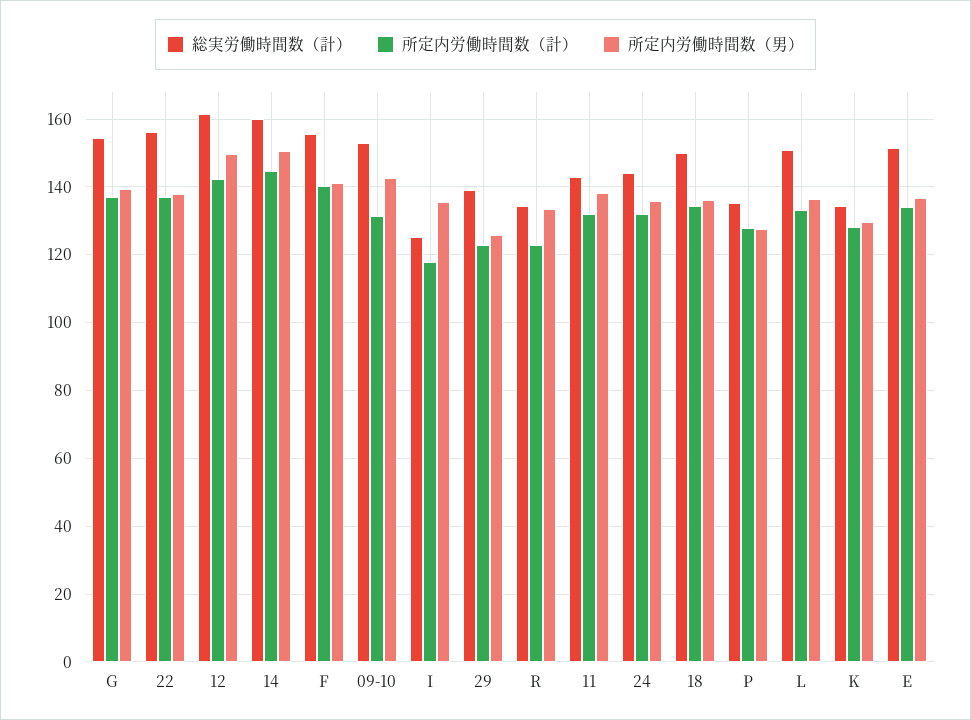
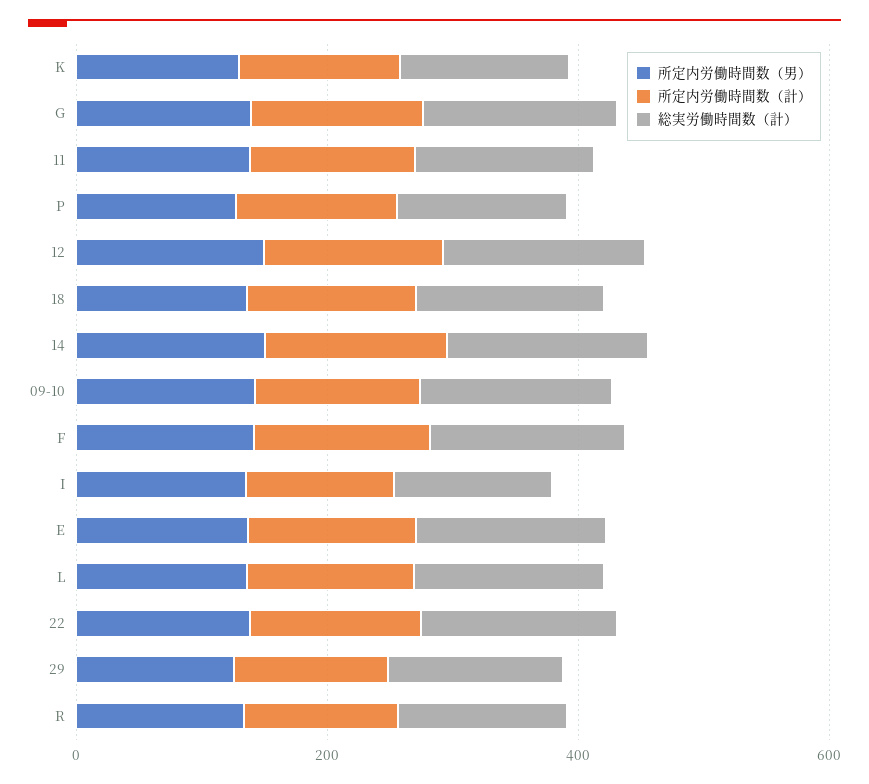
  {
    "総実労働時間数（計）": {
      "G": 154,
      "22": 156,
      "12": 162,
      "14": 160,
      "F": 156,
      "09-10": 152,
      "I": 126,
      "29": 140,
      "R": 134,
      "11": 142,
-     "24": 144,
      "18": 150,
      "P": 136,
      "L": 150,
      "K": 134,
      "E": 152
    },
    "所定内労働時間数（計）": {
      "G": 138,
      "22": 138,
      "12": 142,
      "14": 144,
      "F": 140,
      "09-10": 132,
      "I": 118,
      "29": 122,
      "R": 122,
      "11": 132,
-     "24": 132,
      "18": 134,
      "P": 128,
      "L": 134,
      "K": 128,
      "E": 134
    },
    "所定内労働時間数（男）": {
      "G": 140,
      "22": 138,
      "12": 150,
      "14": 150,
      "F": 142,
      "09-10": 142,
      "I": 136,
      "29": 126,
      "R": 134,
      "11": 138,
-     "24": 136,
      "18": 136,
      "P": 128,
      "L": 136,
      "K": 130,
      "E": 136
    }
  }

